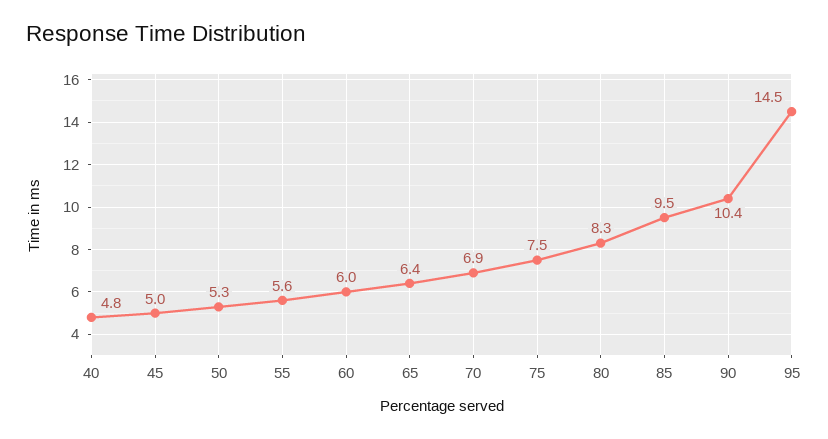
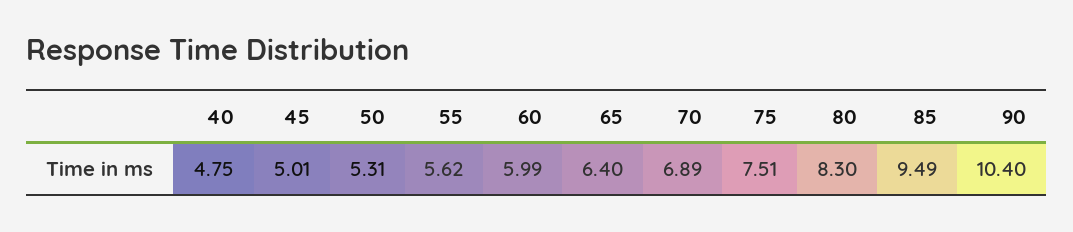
  {
    "40": 4.75,
    "45": 5.01,
    "50": 5.31,
    "55": 5.62,
    "60": 5.99,
    "65": 6.4,
    "70": 6.89,
    "75": 7.51,
    "80": 8.3,
    "85": 9.49,
-   "90": 10.4,
+   "90": 10.4
-   "95": 14.5
  }

